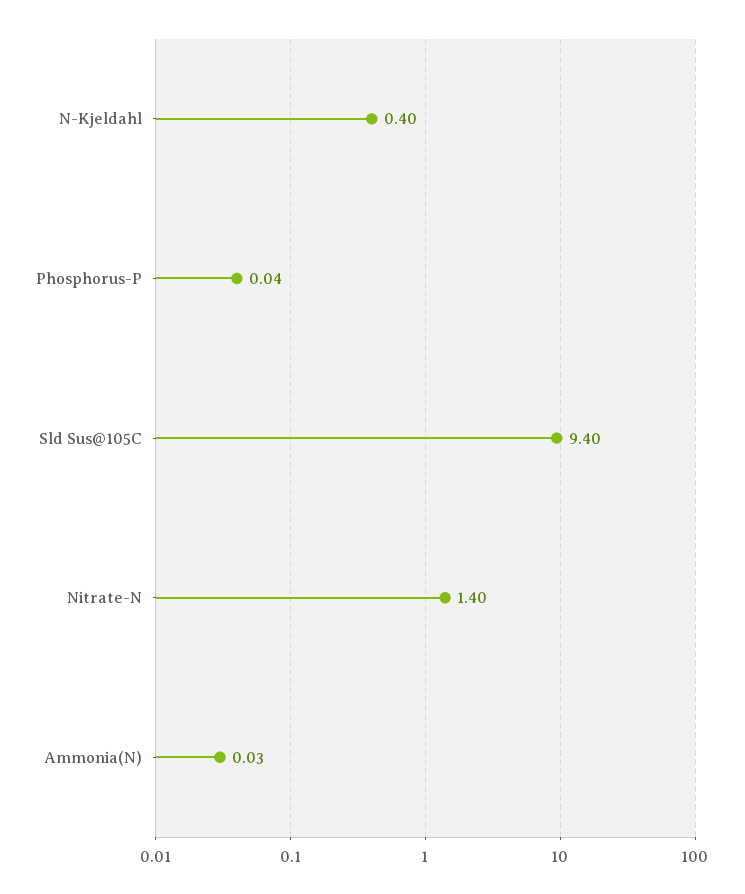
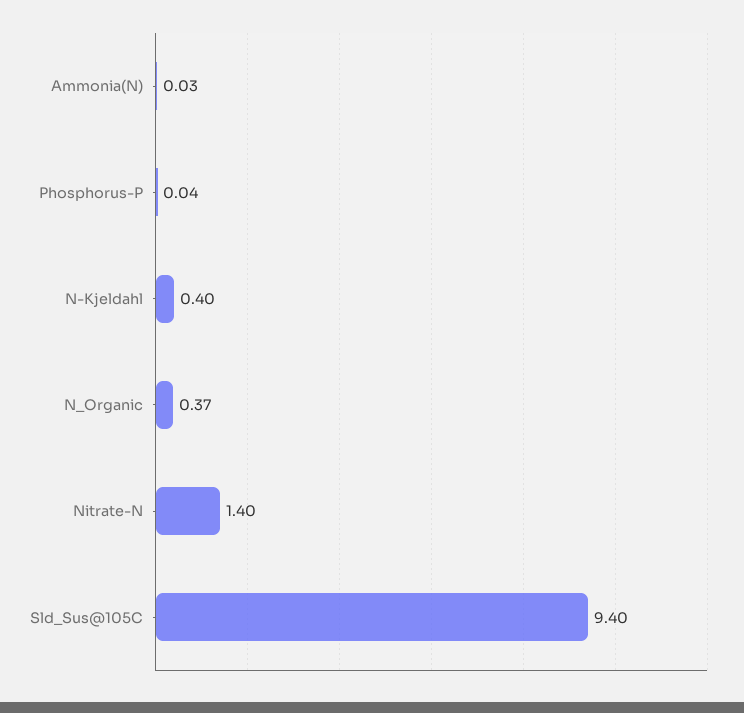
  {
    "N-Kjeldahl": 0.4,
    "Phosphorus-P": 0.04,
    "Sld Sus@105C": 9.4,
    "Nitrate-N": 1.4,
-   "Ammonia(N)": 0.03
+   "Ammonia(N)": 0.03,
+   "N_Organic": 0.37
  }

